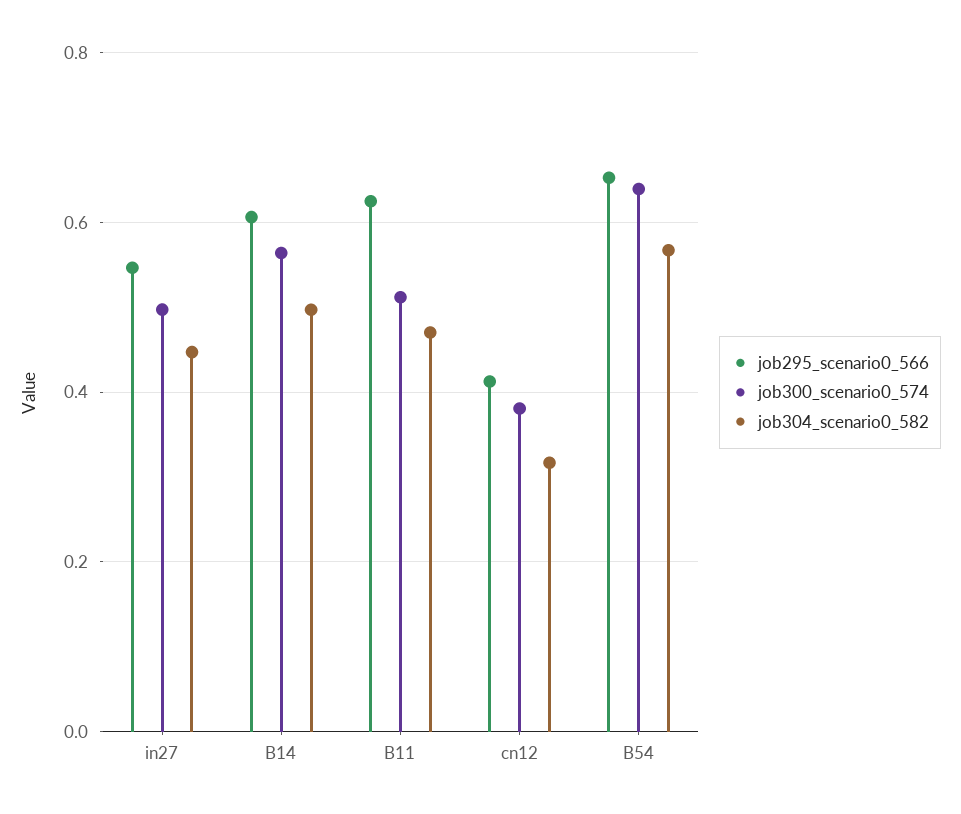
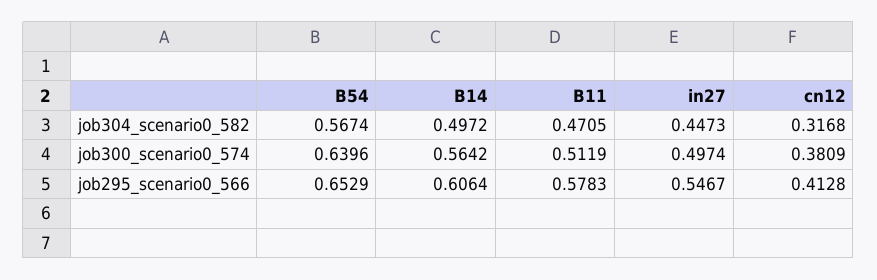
  {
    "job295_scenario0_566": {
      "in27": 0.5467,
      "B14": 0.6064,
-     "B11": 0.62,
+     "B11": 0.5783,
      "cn12": 0.4128,
      "B54": 0.6529
    },
    "job300_scenario0_574": {
      "in27": 0.4974,
      "B14": 0.5642,
      "B11": 0.5119,
      "cn12": 0.3809,
      "B54": 0.6396
    },
    "job304_scenario0_582": {
      "in27": 0.4473,
      "B14": 0.4972,
      "B11": 0.4705,
      "cn12": 0.3168,
      "B54": 0.5674
    }
  }

